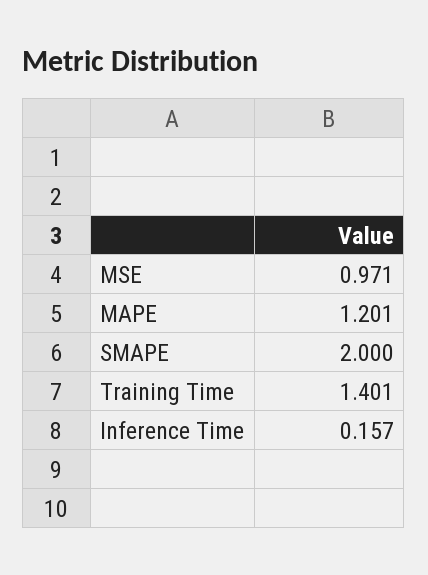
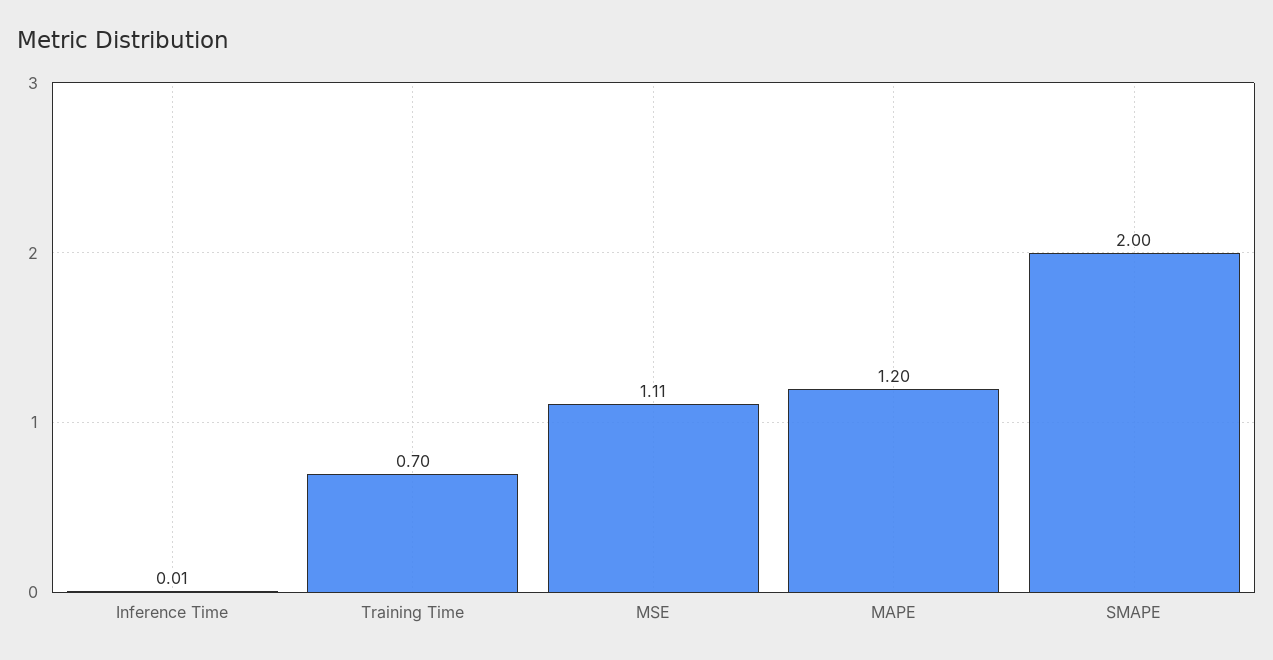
  {
-   "MSE": 0.971,
+   "MSE": 1.11,
    "MAPE": 1.201,
    "SMAPE": 2,
-   "Training Time": 1.401,
+   "Training Time": 0.7,
-   "Inference Time": 0.157
+   "Inference Time": 0.01
  }

